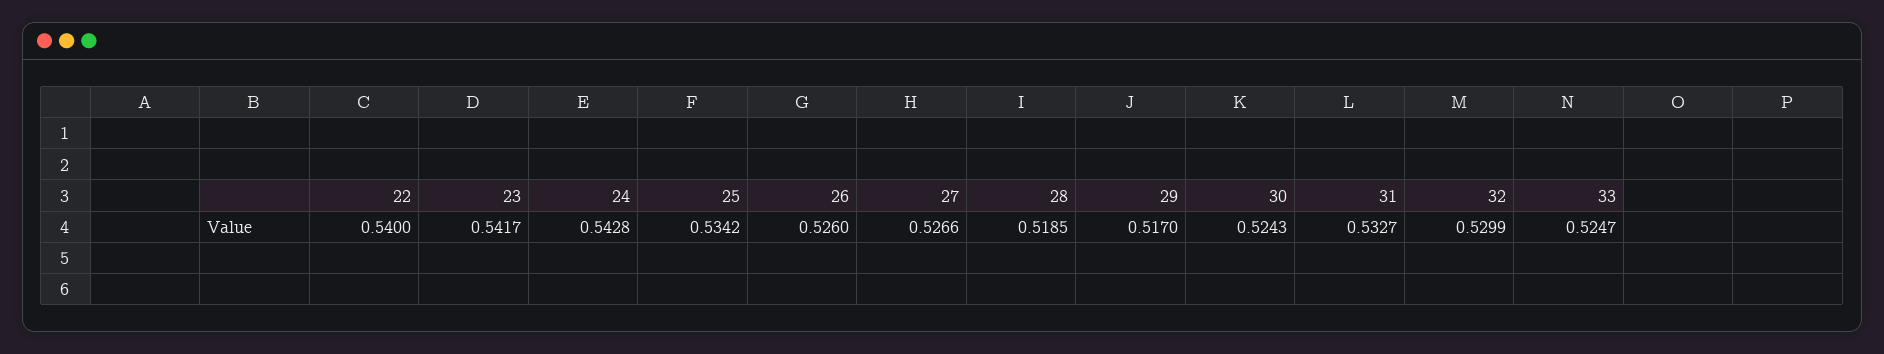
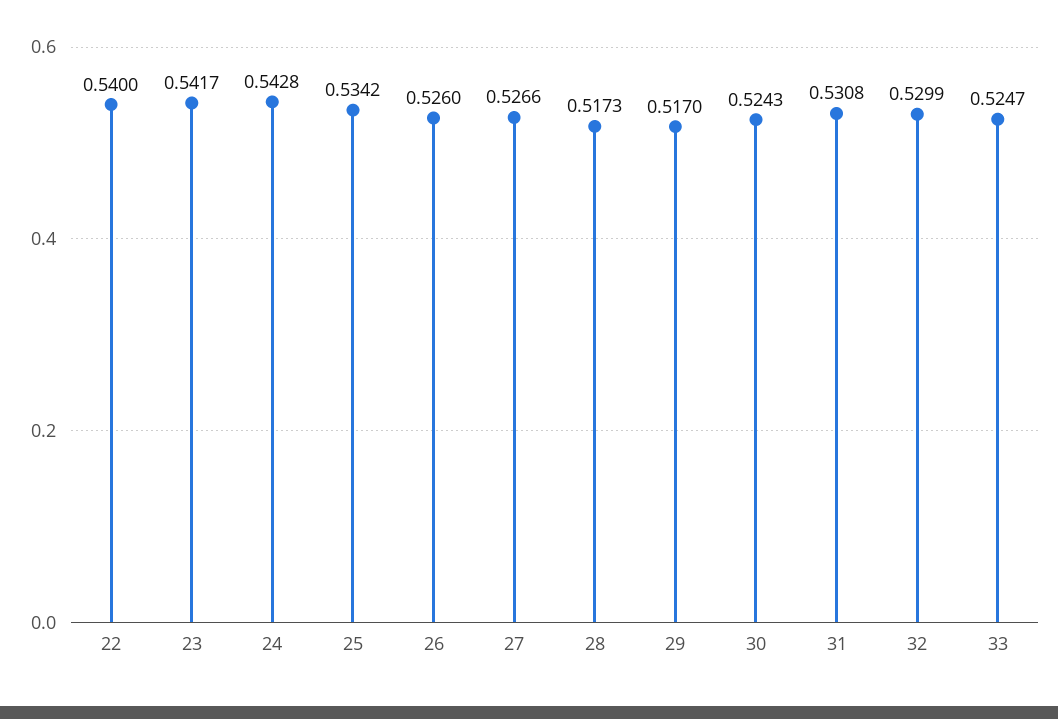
  {
    "22": 0.54,
    "23": 0.5417,
    "24": 0.5428,
    "25": 0.5342,
    "26": 0.526,
    "27": 0.5266,
-   "28": 0.5185,
+   "28": 0.5173,
    "29": 0.517,
    "30": 0.5243,
-   "31": 0.5327,
+   "31": 0.5308,
    "32": 0.5299,
    "33": 0.5247
  }

